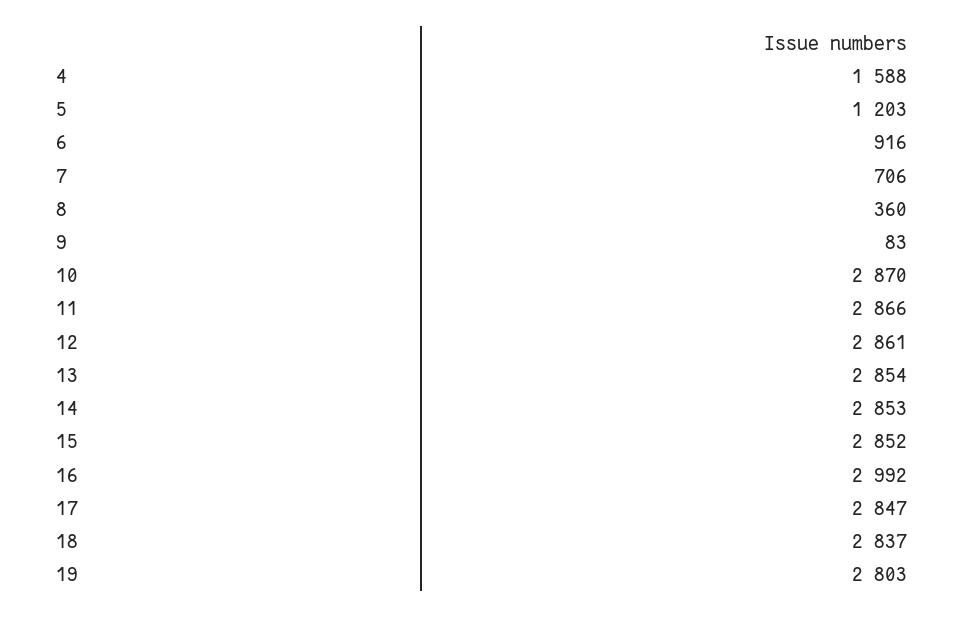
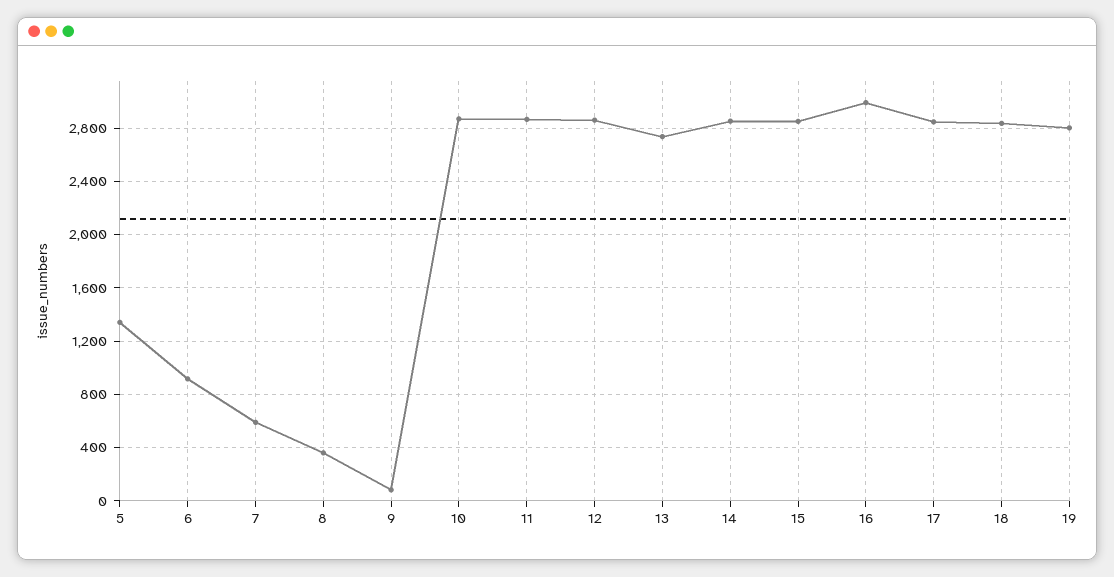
  {
-   "4": 1588,
-   "5": 1203,
+   "5": 1350,
    "6": 916,
-   "7": 706,
+   "7": 600,
    "8": 360,
    "9": 83,
    "10": 2870,
    "11": 2866,
    "12": 2861,
-   "13": 2854,
+   "13": 2750,
    "14": 2853,
    "15": 2852,
    "16": 2992,
    "17": 2847,
    "18": 2837,
    "19": 2803
  }

